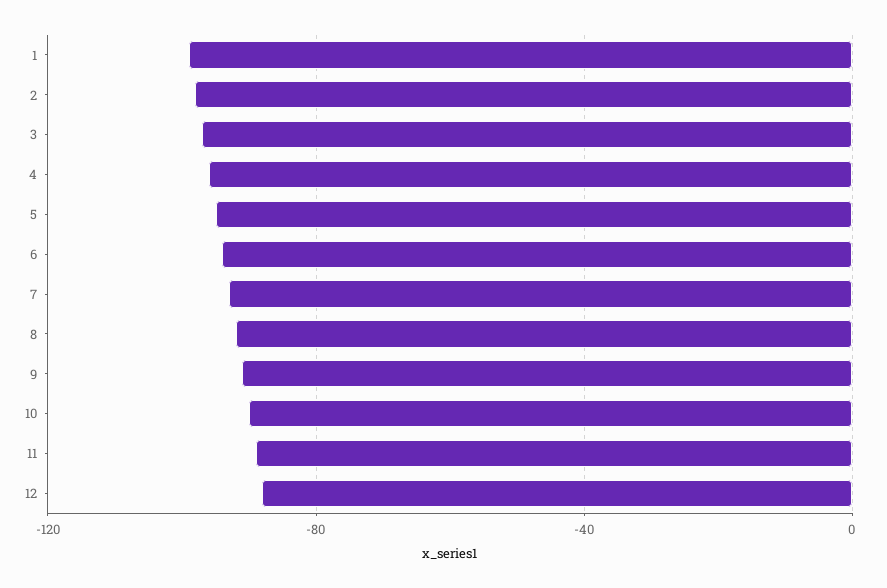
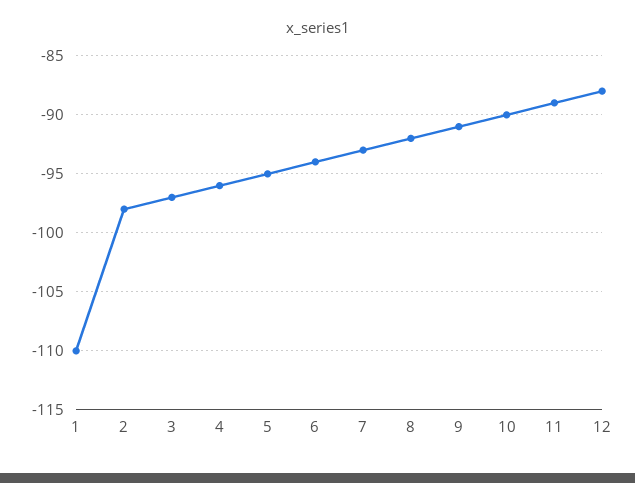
  {
-   "1": -100,
+   "1": -110,
    "2": -98,
    "3": -97,
    "4": -96,
    "5": -95,
    "6": -94,
    "7": -93,
    "8": -92,
    "9": -91,
    "10": -90,
    "11": -89,
    "12": -88
  }

